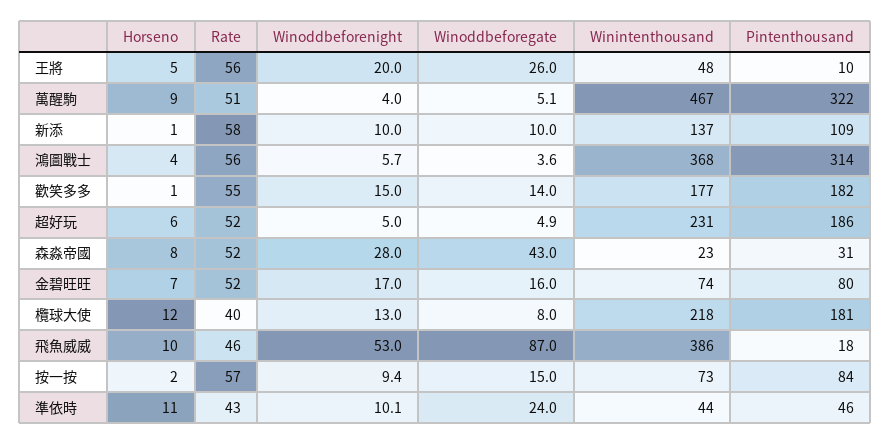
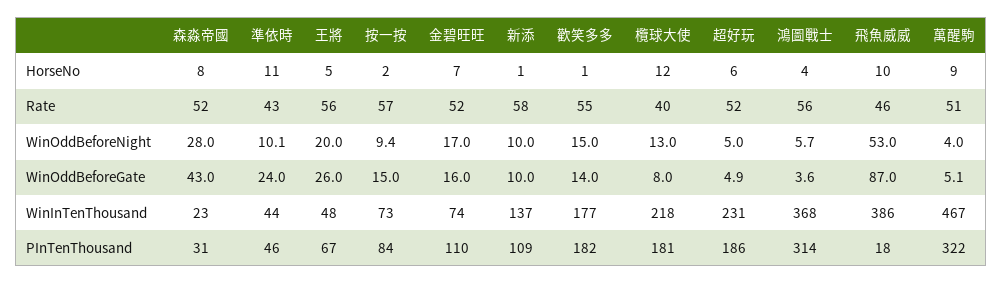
  {
    "Horseno": {
      "王將": 5,
      "萬醒駒": 9,
      "新添": 1,
      "鴻圖戰士": 4,
      "歡笑多多": 1,
      "超好玩": 6,
      "森淼帝國": 8,
      "金碧旺旺": 7,
      "欖球大使": 12,
      "飛魚威威": 10,
      "按一按": 2,
      "準依時": 11
    },
    "Rate": {
      "王將": 56,
      "萬醒駒": 51,
      "新添": 58,
      "鴻圖戰士": 56,
      "歡笑多多": 55,
      "超好玩": 52,
      "森淼帝國": 52,
      "金碧旺旺": 52,
      "欖球大使": 40,
      "飛魚威威": 46,
      "按一按": 57,
      "準依時": 43
    },
    "Winoddbeforenight": {
      "王將": 20,
      "萬醒駒": 4,
      "新添": 10,
      "鴻圖戰士": 5.7,
      "歡笑多多": 15,
      "超好玩": 5,
      "森淼帝國": 28,
      "金碧旺旺": 17,
      "欖球大使": 13,
      "飛魚威威": 53,
      "按一按": 9.4,
      "準依時": 10.1
    },
    "Winoddbeforegate": {
      "王將": 26,
      "萬醒駒": 5.1,
      "新添": 10,
      "鴻圖戰士": 3.6,
      "歡笑多多": 14,
      "超好玩": 4.9,
      "森淼帝國": 43,
      "金碧旺旺": 16,
      "欖球大使": 8,
      "飛魚威威": 87,
      "按一按": 15,
      "準依時": 24
    },
    "Winintenthousand": {
      "王將": 48,
      "萬醒駒": 467,
      "新添": 137,
      "鴻圖戰士": 368,
      "歡笑多多": 177,
      "超好玩": 231,
      "森淼帝國": 23,
      "金碧旺旺": 74,
      "欖球大使": 218,
      "飛魚威威": 386,
      "按一按": 73,
      "準依時": 44
    },
    "Pintenthousand": {
-     "王將": 10,
+     "王將": 67,
      "萬醒駒": 322,
      "新添": 109,
      "鴻圖戰士": 314,
      "歡笑多多": 182,
      "超好玩": 186,
      "森淼帝國": 31,
-     "金碧旺旺": 80,
+     "金碧旺旺": 110,
      "欖球大使": 181,
      "飛魚威威": 18,
      "按一按": 84,
      "準依時": 46
    }
  }

